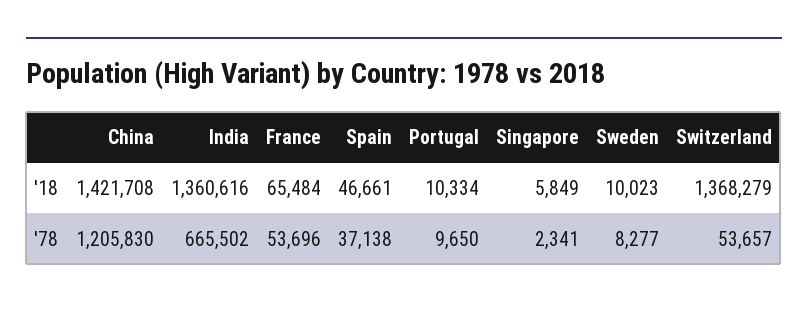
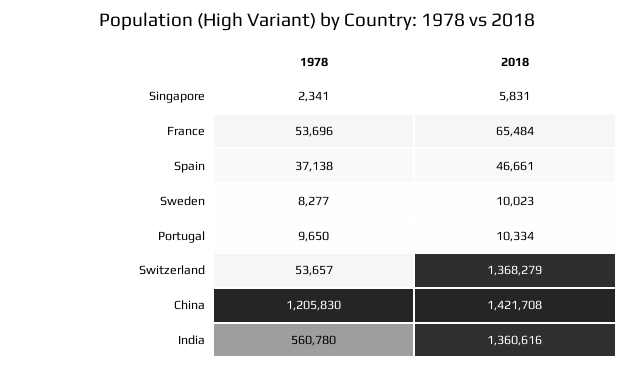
  {
    "China": {
      "'18": 1421708,
      "'78": 1205830
    },
    "India": {
      "'18": 1360616,
-     "'78": 665502
+     "'78": 560780
    },
    "France": {
      "'18": 65484,
      "'78": 53696
    },
    "Spain": {
      "'18": 46661,
      "'78": 37138
    },
    "Portugal": {
      "'18": 10334,
      "'78": 9650
    },
    "Singapore": {
-     "'18": 5849,
+     "'18": 5831,
      "'78": 2341
    },
    "Sweden": {
      "'18": 10023,
      "'78": 8277
    },
    "Switzerland": {
      "'18": 1368279,
      "'78": 53657
    }
  }

